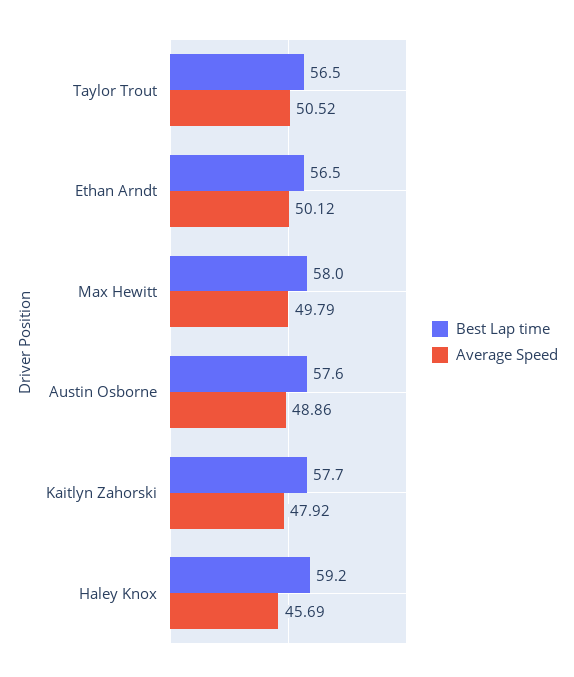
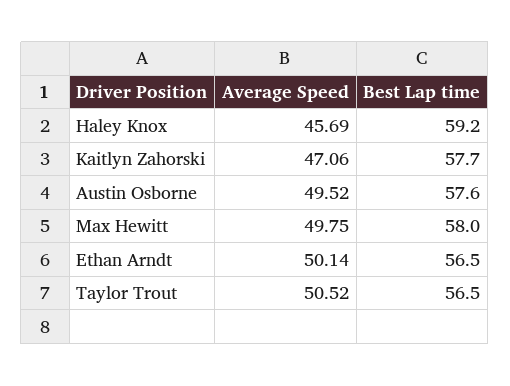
  {
    "Best Lap time": {
      "Taylor Trout": 56.5,
      "Ethan Arndt": 56.5,
      "Max Hewitt": 58,
      "Austin Osborne": 57.6,
      "Kaitlyn Zahorski": 57.7,
      "Haley Knox": 59.2
    },
    "Average Speed": {
      "Taylor Trout": 50.52,
-     "Ethan Arndt": 50.12,
+     "Ethan Arndt": 50.14,
-     "Max Hewitt": 49.79,
+     "Max Hewitt": 49.75,
-     "Austin Osborne": 48.86,
+     "Austin Osborne": 49.52,
-     "Kaitlyn Zahorski": 47.92,
+     "Kaitlyn Zahorski": 47.06,
      "Haley Knox": 45.69
    }
  }

